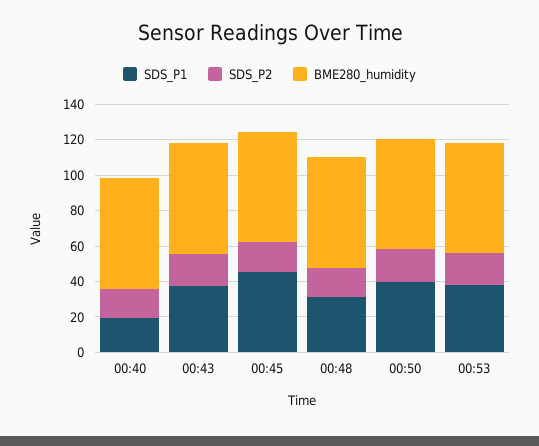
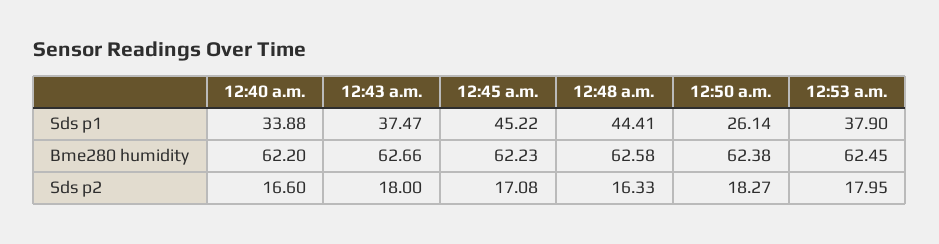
  {
    "SDS_P1": {
-     "00:40": 20,
+     "00:40": 33.88,
      "00:43": 37.47,
      "00:45": 45.22,
-     "00:48": 30,
+     "00:48": 44.41,
-     "00:50": 40,
+     "00:50": 26.14,
      "00:53": 37.9
    },
    "SDS_P2": {
      "00:40": 16.6,
      "00:43": 18,
      "00:45": 17.08,
      "00:48": 16.33,
      "00:50": 18.27,
      "00:53": 17.95
    },
    "BME280_humidity": {
      "00:40": 62.2,
      "00:43": 62.66,
      "00:45": 62.23,
      "00:48": 62.58,
      "00:50": 62.38,
      "00:53": 62.45
    }
  }

